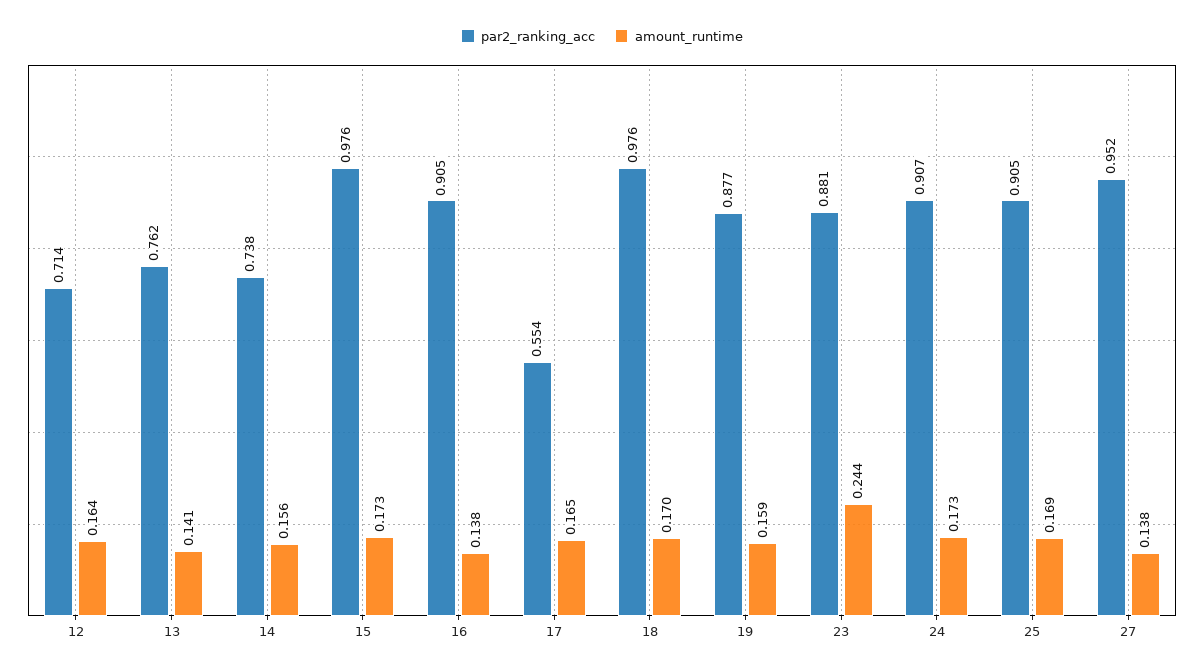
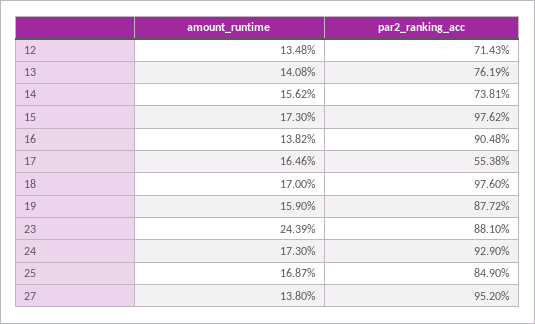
  {
    "par2_ranking_acc": {
      "12": 0.7143,
      "13": 0.7619,
      "14": 0.7381,
      "15": 0.9762,
      "16": 0.9048,
      "17": 0.5538,
      "18": 0.976,
      "19": 0.8772,
      "23": 0.881,
-     "24": 0.907,
+     "24": 0.929,
-     "25": 0.905,
+     "25": 0.849,
      "27": 0.952
    },
    "amount_runtime": {
-     "12": 0.164,
+     "12": 0.1348,
      "13": 0.1408,
      "14": 0.1562,
      "15": 0.173,
      "16": 0.1382,
      "17": 0.1646,
      "18": 0.17,
      "19": 0.159,
      "23": 0.2439,
      "24": 0.173,
      "25": 0.1687,
      "27": 0.138
    }
  }

